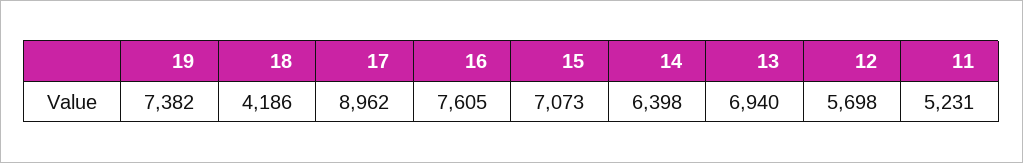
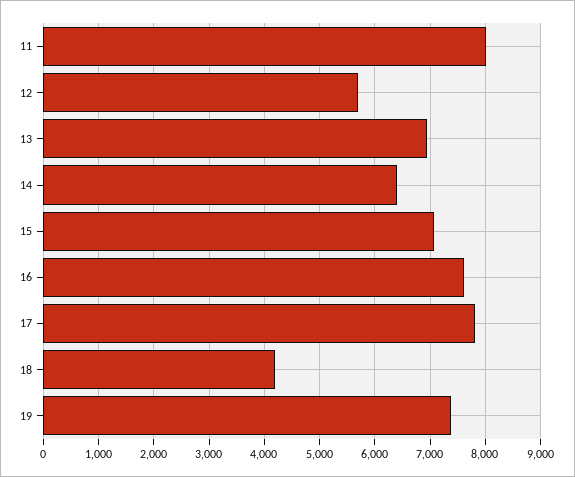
  {
    "19": 7382,
    "18": 4186,
-   "17": 8962,
+   "17": 7800,
    "16": 7605,
    "15": 7073,
    "14": 6398,
    "13": 6940,
    "12": 5698,
-   "11": 5231
+   "11": 8000
  }

